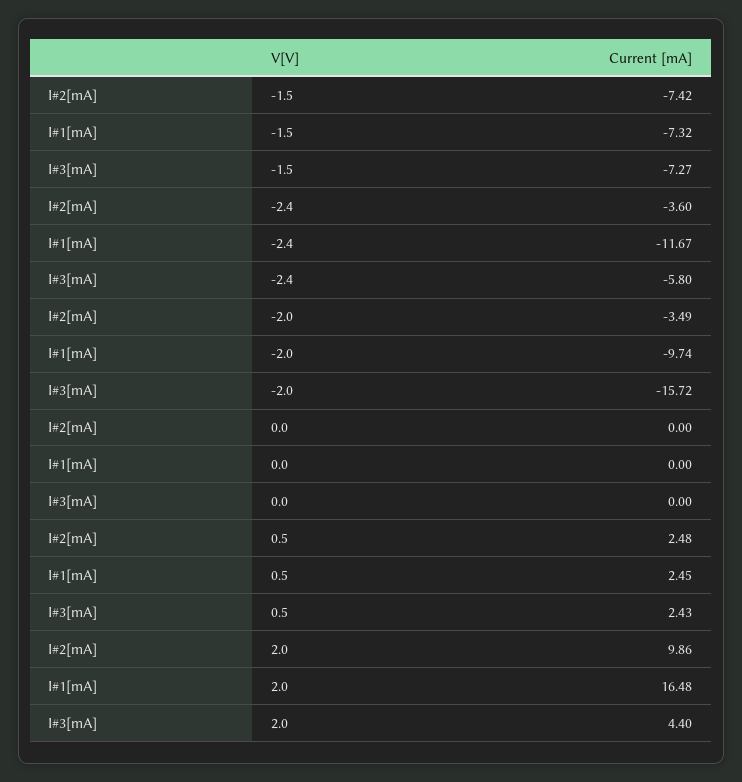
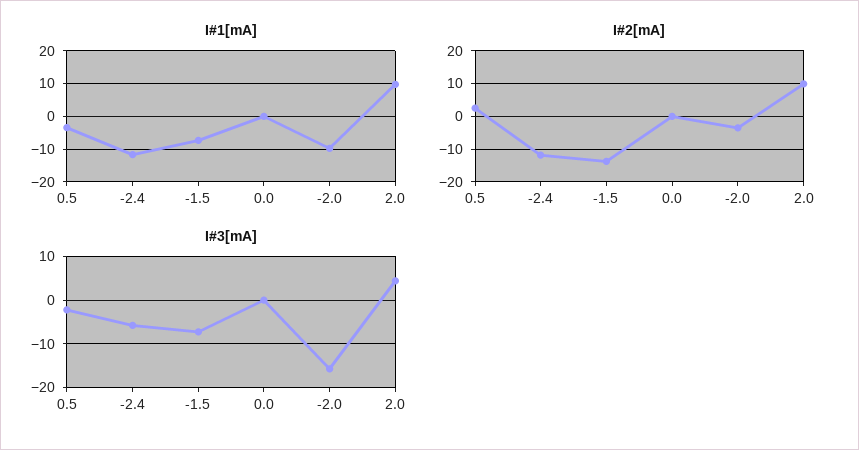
  {
    "I#2[mA]": {
-     "-1.5": -7.42,
+     "-1.5": -14,
-     "-2.4": -3.6,
+     "-2.4": -12,
      "-2.0": -3.49,
      "0.0": 0,
      "0.5": 2.48,
      "2.0": 9.86
    },
    "I#1[mA]": {
      "-1.5": -7.32,
      "-2.4": -11.67,
      "-2.0": -9.74,
      "0.0": 0,
-     "0.5": 2.45,
+     "0.5": -4,
-     "2.0": 16.48
+     "2.0": 10
    },
    "I#3[mA]": {
      "-1.5": -7.27,
      "-2.4": -5.8,
      "-2.0": -15.72,
      "0.0": 0,
-     "0.5": 2.43,
+     "0.5": -2,
      "2.0": 4.4
    }
  }

